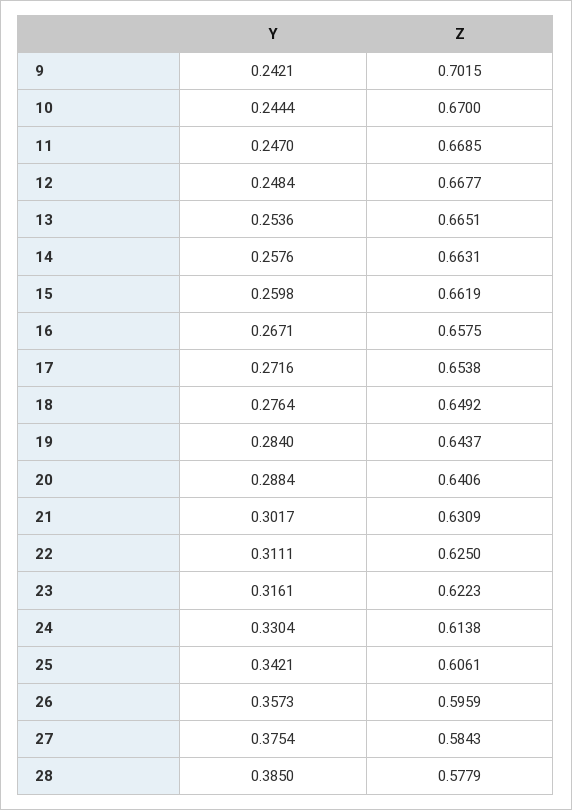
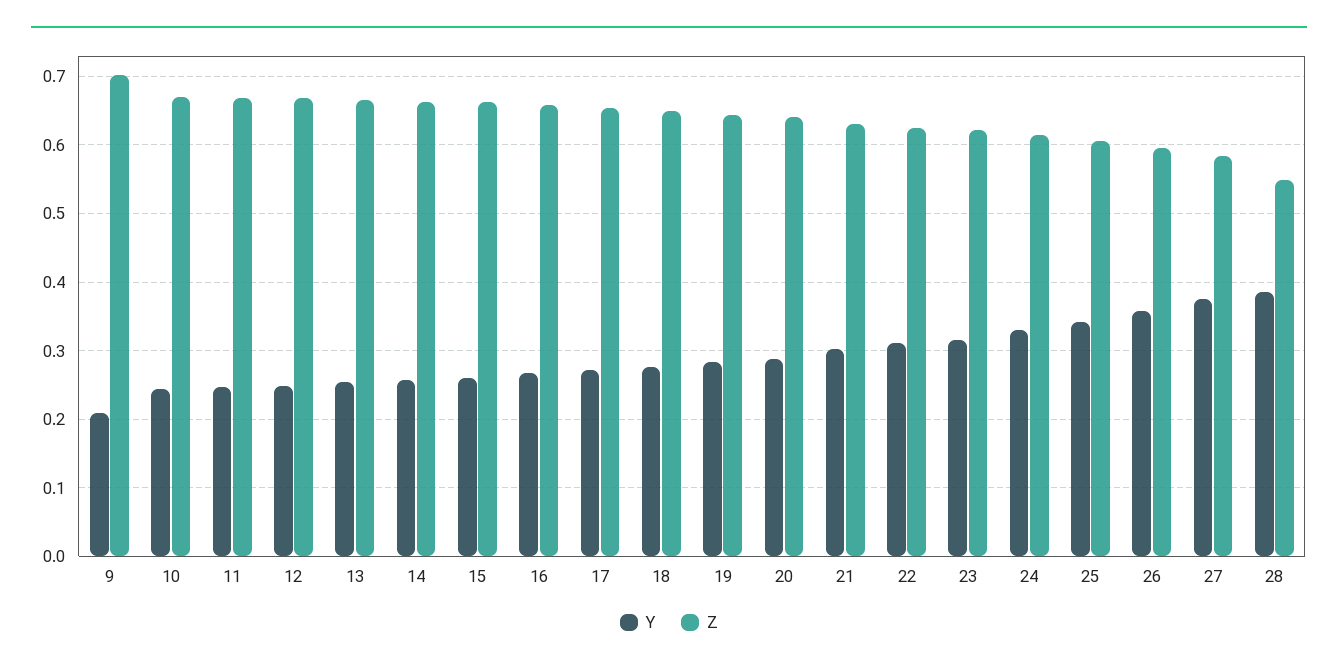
  {
    "Y": {
-     "9": 0.2421,
+     "9": 0.21,
      "10": 0.2444,
      "11": 0.247,
      "12": 0.2484,
      "13": 0.2536,
      "14": 0.2576,
      "15": 0.2598,
      "16": 0.2671,
      "17": 0.2716,
      "18": 0.2764,
      "19": 0.284,
      "20": 0.2884,
      "21": 0.3017,
      "22": 0.3111,
      "23": 0.3161,
      "24": 0.3304,
      "25": 0.3421,
      "26": 0.3573,
      "27": 0.3754,
      "28": 0.385
    },
    "Z": {
      "9": 0.7015,
      "10": 0.67,
      "11": 0.6685,
      "12": 0.6677,
      "13": 0.6651,
      "14": 0.6631,
      "15": 0.6619,
      "16": 0.6575,
      "17": 0.6538,
      "18": 0.6492,
      "19": 0.6437,
      "20": 0.6406,
      "21": 0.6309,
      "22": 0.625,
      "23": 0.6223,
      "24": 0.6138,
      "25": 0.6061,
      "26": 0.5959,
      "27": 0.5843,
-     "28": 0.5779
+     "28": 0.55
    }
  }

